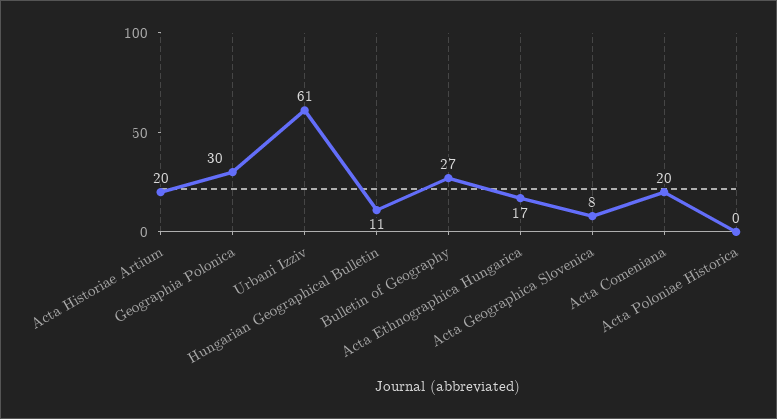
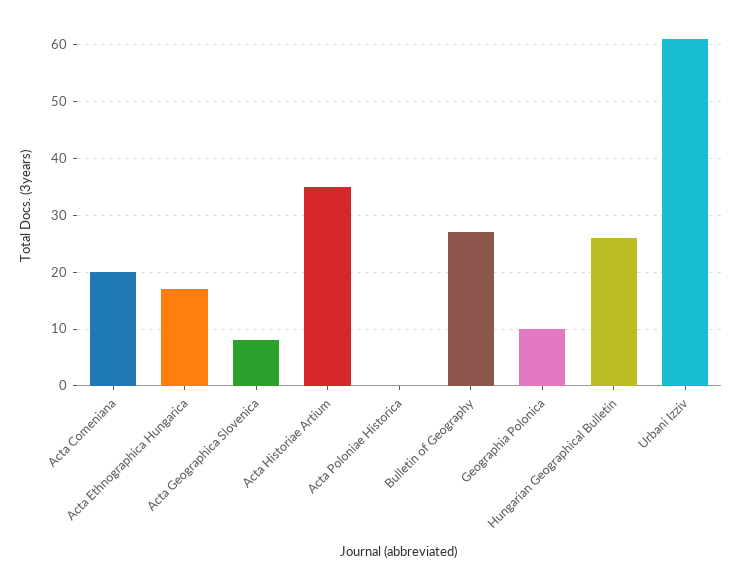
  {
-   "Acta Historiae Artium": 20,
+   "Acta Historiae Artium": 35,
-   "Geographia Polonica": 30,
+   "Geographia Polonica": 10,
    "Urbani Izziv": 61,
-   "Hungarian Geographical Bulletin": 11,
+   "Hungarian Geographical Bulletin": 25,
    "Bulletin of Geography": 27,
    "Acta Ethnographica Hungarica": 17,
    "Acta Geographica Slovenica": 8,
    "Acta Comeniana": 20,
    "Acta Poloniae Historica": 0
  }

